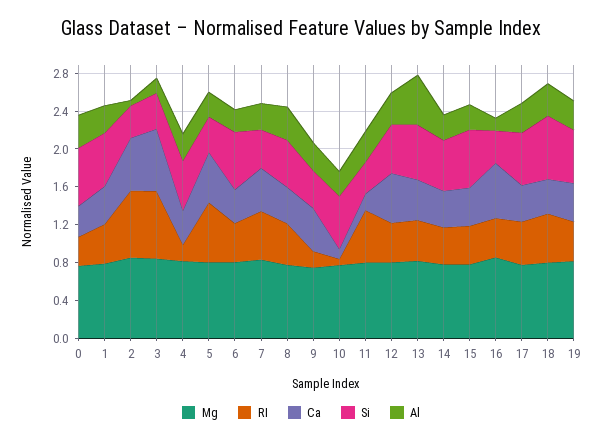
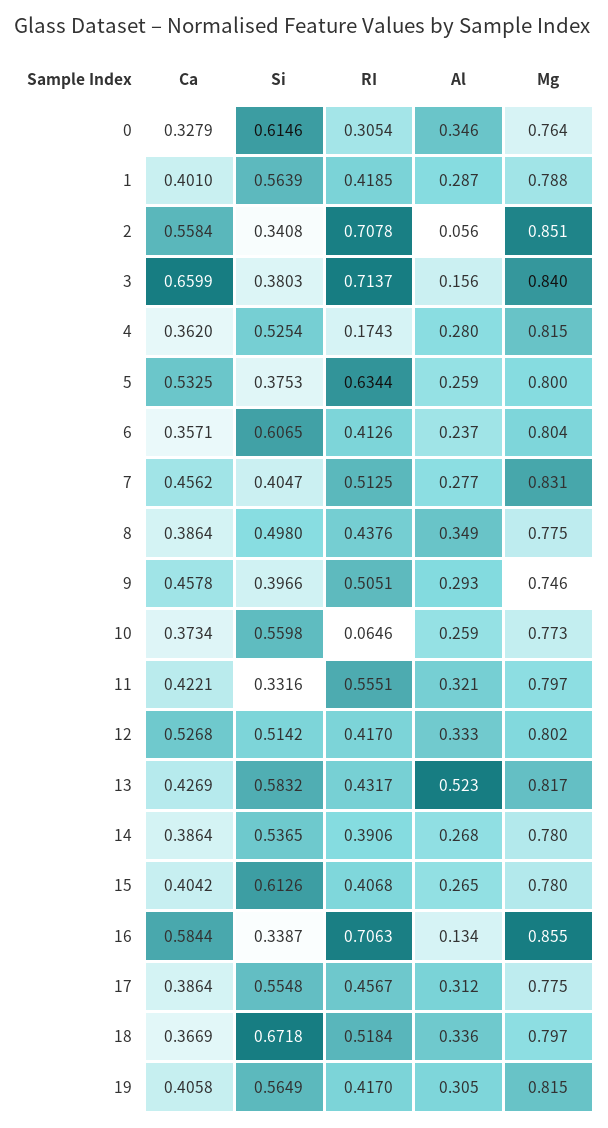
  {
    "Mg": {
      "0": 0.764,
      "1": 0.788,
      "2": 0.851,
      "3": 0.84,
      "4": 0.815,
      "5": 0.8,
      "6": 0.804,
      "7": 0.831,
      "8": 0.775,
      "9": 0.746,
      "10": 0.773,
      "11": 0.797,
      "12": 0.802,
      "13": 0.817,
      "14": 0.78,
      "15": 0.78,
      "16": 0.855,
      "17": 0.775,
      "18": 0.797,
      "19": 0.815
    },
    "RI": {
      "0": 0.3054,
      "1": 0.4185,
      "2": 0.7078,
      "3": 0.7137,
      "4": 0.1743,
      "5": 0.6344,
      "6": 0.4126,
      "7": 0.5125,
      "8": 0.4376,
-     "9": 0.2,
+     "9": 0.5051,
      "10": 0.0646,
      "11": 0.5551,
      "12": 0.417,
      "13": 0.4317,
      "14": 0.3906,
      "15": 0.4068,
-     "16": 0.4,
+     "16": 0.7063,
      "17": 0.4567,
      "18": 0.5184,
      "19": 0.417
    },
    "Ca": {
      "0": 0.3279,
      "1": 0.401,
      "2": 0.5584,
      "3": 0.6599,
      "4": 0.362,
      "5": 0.5325,
      "6": 0.3571,
      "7": 0.4562,
      "8": 0.3864,
      "9": 0.4578,
-     "10": 0.1,
+     "10": 0.3734,
-     "11": 0.2,
+     "11": 0.4221,
      "12": 0.5268,
      "13": 0.4269,
      "14": 0.3864,
      "15": 0.4042,
      "16": 0.5844,
      "17": 0.3864,
      "18": 0.3669,
      "19": 0.4058
    },
    "Si": {
      "0": 0.6146,
      "1": 0.5639,
      "2": 0.3408,
      "3": 0.3803,
      "4": 0.5254,
      "5": 0.3753,
      "6": 0.6065,
      "7": 0.4047,
      "8": 0.498,
      "9": 0.3966,
      "10": 0.5598,
      "11": 0.3316,
      "12": 0.5142,
      "13": 0.5832,
      "14": 0.5365,
      "15": 0.6126,
      "16": 0.3387,
      "17": 0.5548,
      "18": 0.6718,
      "19": 0.5649
    },
    "Al": {
      "0": 0.346,
      "1": 0.287,
      "2": 0.056,
      "3": 0.156,
      "4": 0.28,
      "5": 0.259,
      "6": 0.237,
      "7": 0.277,
      "8": 0.349,
      "9": 0.293,
      "10": 0.259,
      "11": 0.321,
      "12": 0.333,
      "13": 0.523,
      "14": 0.268,
      "15": 0.265,
      "16": 0.134,
      "17": 0.312,
      "18": 0.336,
      "19": 0.305
    }
  }

